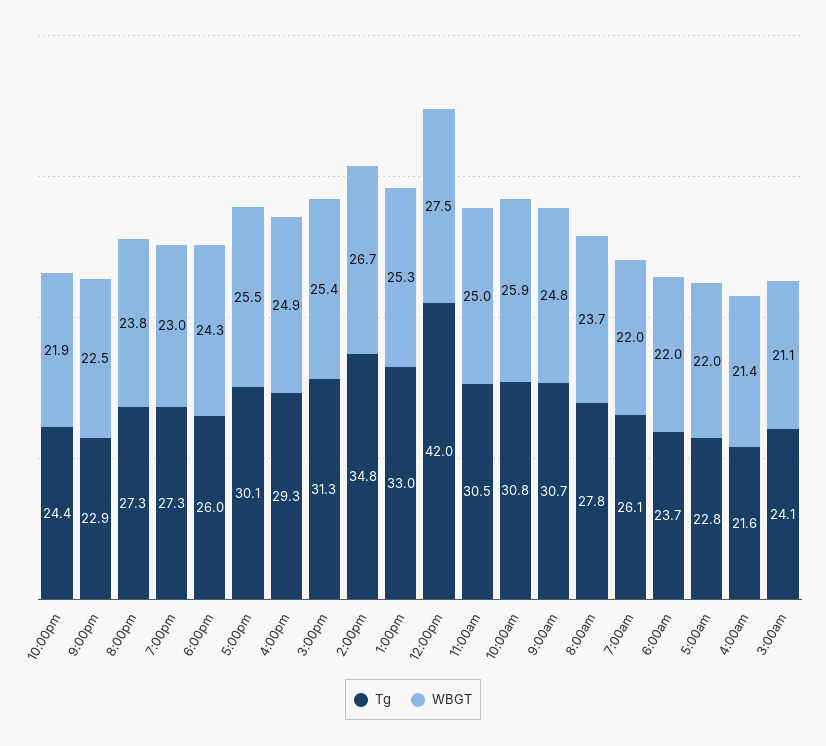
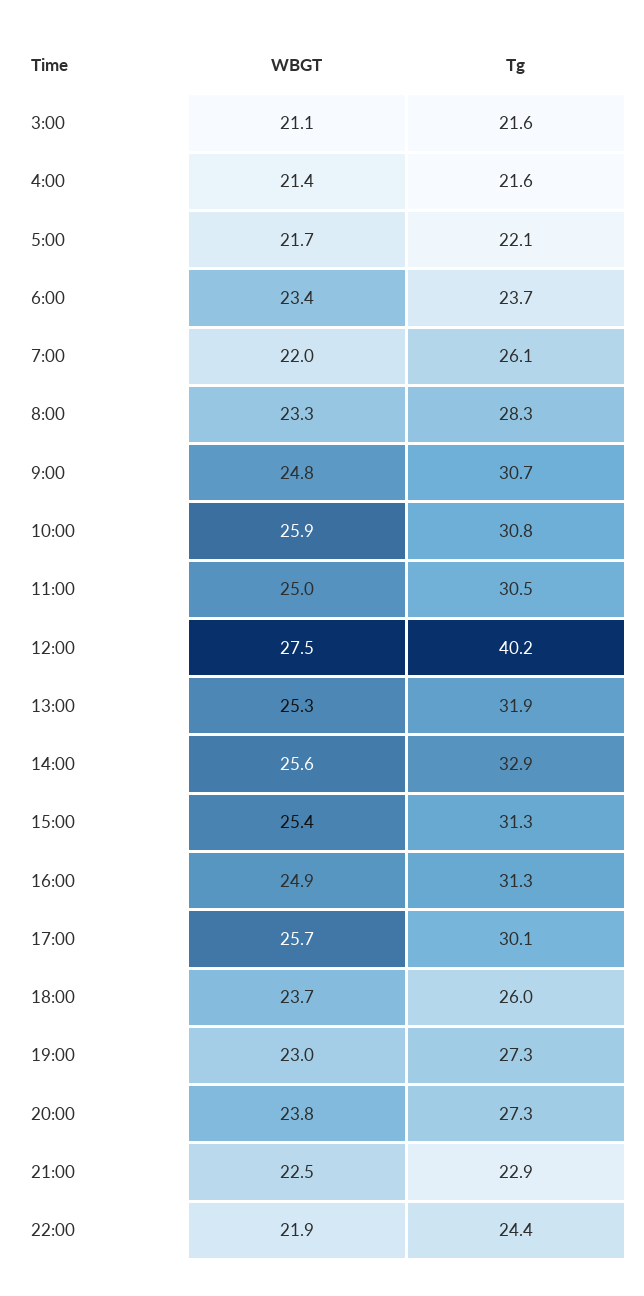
  {
    "Tg": {
      "10:00pm": 24.4,
      "9:00pm": 22.9,
      "8:00pm": 27.3,
      "7:00pm": 27.3,
      "6:00pm": 26,
      "5:00pm": 30.1,
-     "4:00pm": 29.3,
+     "4:00pm": 31.3,
      "3:00pm": 31.3,
-     "2:00pm": 34.8,
+     "2:00pm": 32.9,
-     "1:00pm": 33,
+     "1:00pm": 31.9,
-     "12:00pm": 42,
+     "12:00pm": 40.2,
      "11:00am": 30.5,
      "10:00am": 30.8,
      "9:00am": 30.7,
-     "8:00am": 27.8,
+     "8:00am": 28.3,
      "7:00am": 26.1,
      "6:00am": 23.7,
-     "5:00am": 22.8,
+     "5:00am": 22.1,
      "4:00am": 21.6,
-     "3:00am": 24.1
+     "3:00am": 21.6
    },
    "WBGT": {
      "10:00pm": 21.9,
      "9:00pm": 22.5,
      "8:00pm": 23.8,
      "7:00pm": 23,
-     "6:00pm": 24.3,
+     "6:00pm": 23.7,
-     "5:00pm": 25.5,
+     "5:00pm": 25.7,
      "4:00pm": 24.9,
      "3:00pm": 25.4,
-     "2:00pm": 26.7,
+     "2:00pm": 25.6,
      "1:00pm": 25.3,
      "12:00pm": 27.5,
      "11:00am": 25,
      "10:00am": 25.9,
      "9:00am": 24.8,
-     "8:00am": 23.7,
+     "8:00am": 23.3,
      "7:00am": 22,
-     "6:00am": 22,
+     "6:00am": 23.4,
-     "5:00am": 22,
+     "5:00am": 21.7,
      "4:00am": 21.4,
      "3:00am": 21.1
    }
  }

